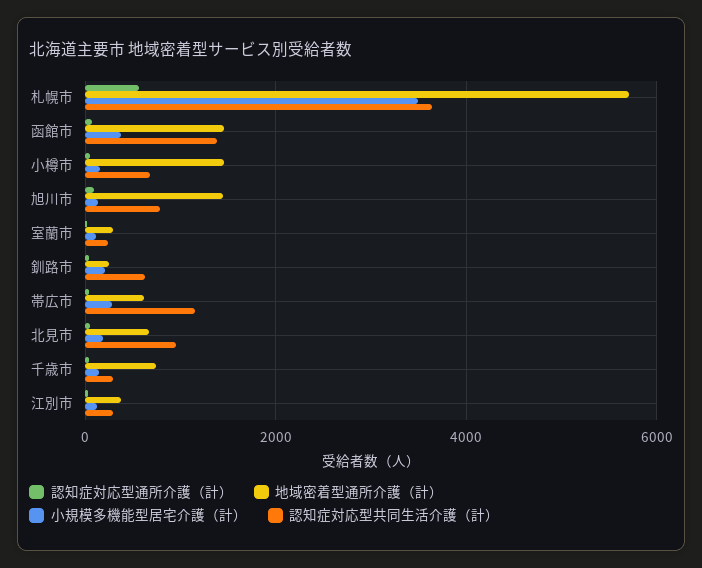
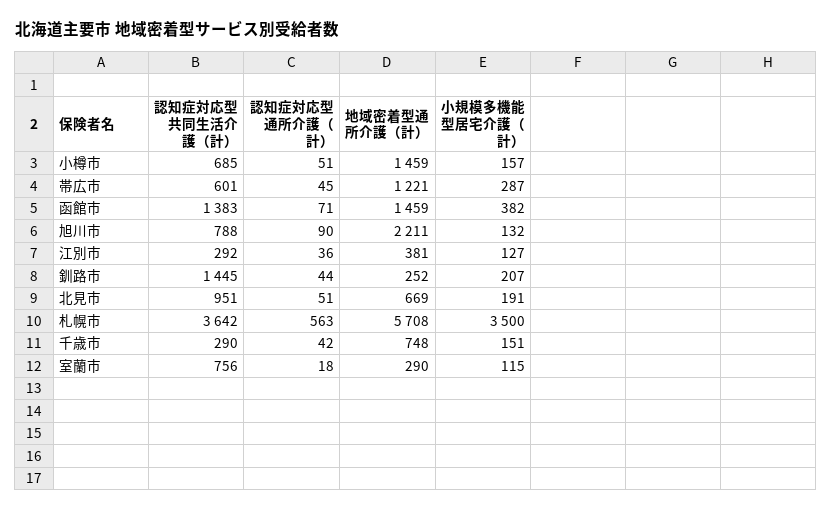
  {
    "認知症対応型通所介護（計）": {
      "札幌市": 563,
      "函館市": 71,
      "小樽市": 51,
      "旭川市": 90,
      "室蘭市": 18,
      "釧路市": 44,
      "帯広市": 45,
      "北見市": 51,
      "千歳市": 42,
      "江別市": 36
    },
    "地域密着型通所介護（計）": {
      "札幌市": 5708,
      "函館市": 1459,
      "小樽市": 1459,
-     "旭川市": 1400,
+     "旭川市": 2211,
      "室蘭市": 290,
      "釧路市": 252,
-     "帯広市": 600,
+     "帯広市": 1221,
      "北見市": 669,
      "千歳市": 748,
      "江別市": 381
    },
    "小規模多機能型居宅介護（計）": {
      "札幌市": 3500,
      "函館市": 382,
      "小樽市": 157,
      "旭川市": 132,
      "室蘭市": 115,
      "釧路市": 207,
      "帯広市": 287,
      "北見市": 191,
      "千歳市": 151,
      "江別市": 127
    },
    "認知症対応型共同生活介護（計）": {
      "札幌市": 3642,
      "函館市": 1383,
      "小樽市": 685,
      "旭川市": 788,
-     "室蘭市": 200,
+     "室蘭市": 756,
-     "釧路市": 600,
+     "釧路市": 1445,
-     "帯広市": 1200,
+     "帯広市": 601,
      "北見市": 951,
      "千歳市": 290,
      "江別市": 292
    }
  }

